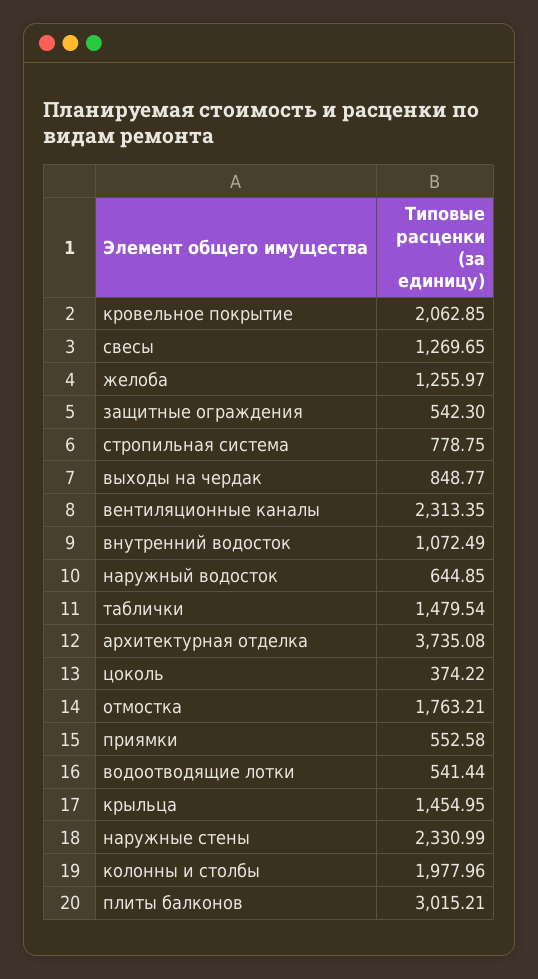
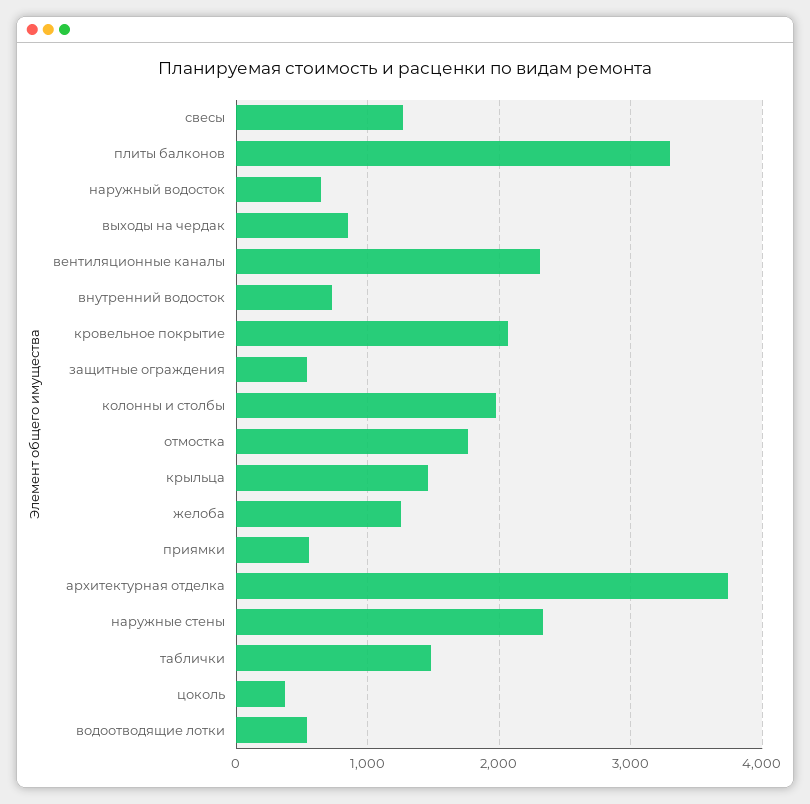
  {
    "кровельное покрытие": 2062.85,
    "свесы": 1269.65,
    "желоба": 1255.97,
    "защитные ограждения": 542.3,
-   "стропильная система": 778.75,
    "выходы на чердак": 848.77,
    "вентиляционные каналы": 2313.35,
-   "внутренний водосток": 1072.49,
+   "внутренний водосток": 700,
    "наружный водосток": 644.85,
    "таблички": 1479.54,
    "архитектурная отделка": 3735.08,
    "цоколь": 374.22,
    "отмостка": 1763.21,
    "приямки": 552.58,
    "водоотводящие лотки": 541.44,
    "крыльца": 1454.95,
    "наружные стены": 2330.99,
    "колонны и столбы": 1977.96,
-   "плиты балконов": 3015.21
+   "плиты балконов": 3300
  }

